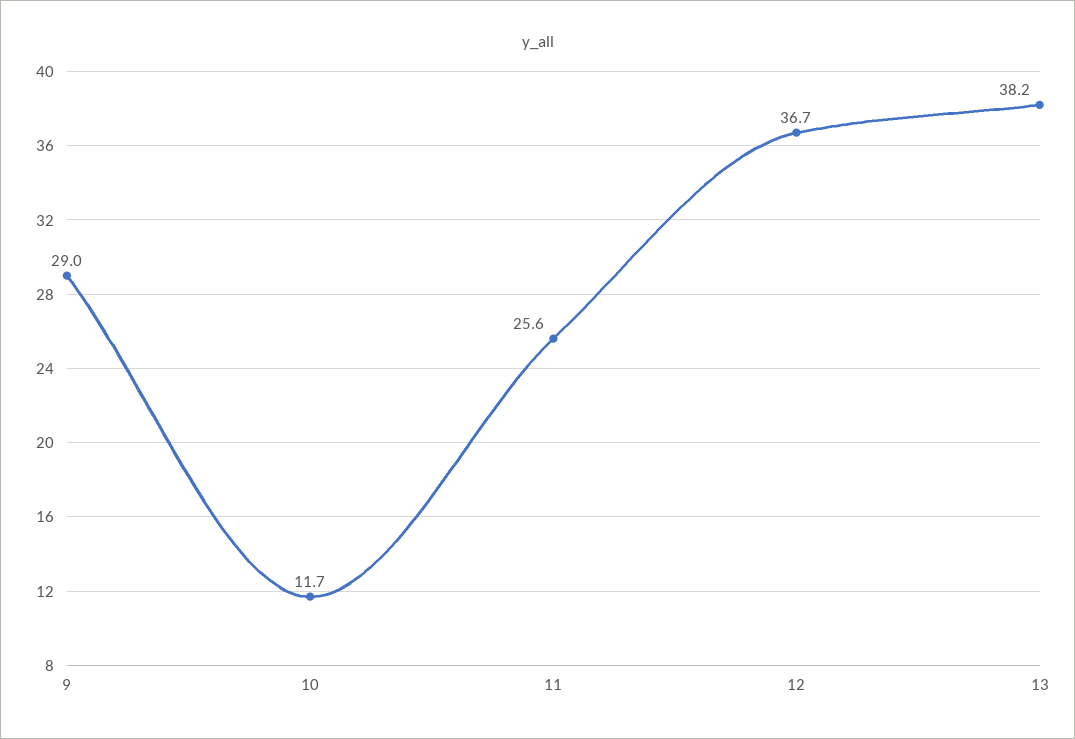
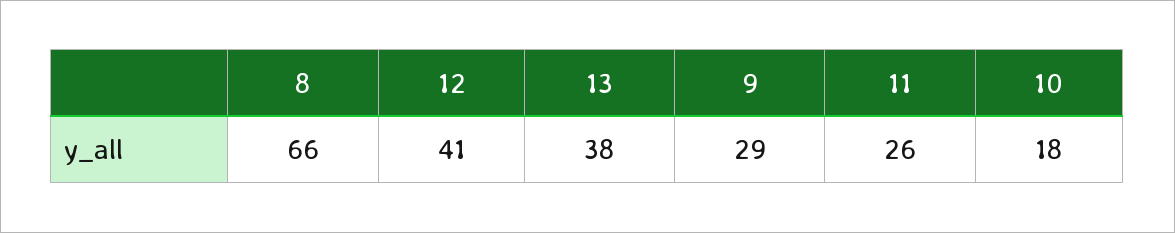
  {
    "9": 29,
-   "10": 11.7,
+   "10": 18,
    "11": 25.6,
-   "12": 36.7,
+   "12": 41,
-   "13": 38.2
+   "13": 38.2,
+   "8": 66
  }

